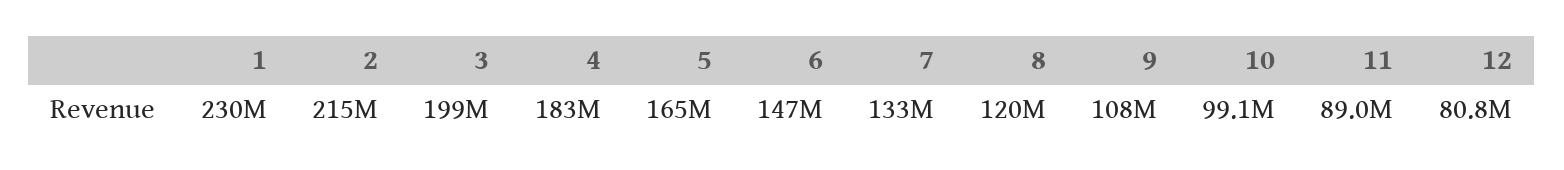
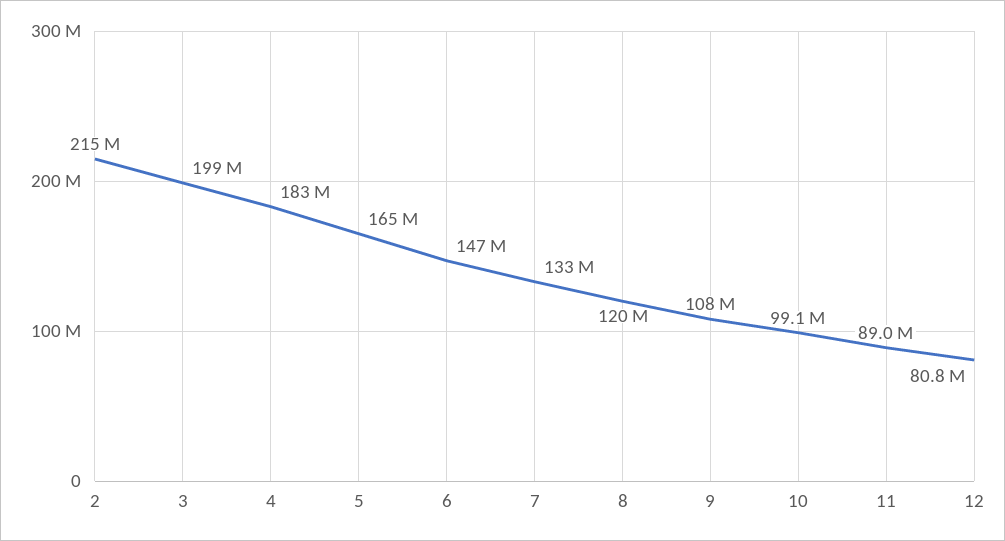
  {
-   "1": 230000000,
    "2": 215000000,
    "3": 199000000,
    "4": 183000000,
    "5": 165000000,
    "6": 147000000,
    "7": 133000000,
    "8": 120000000,
    "9": 108000000,
    "10": 99100000,
    "11": 89000000,
    "12": 80800000
  }

